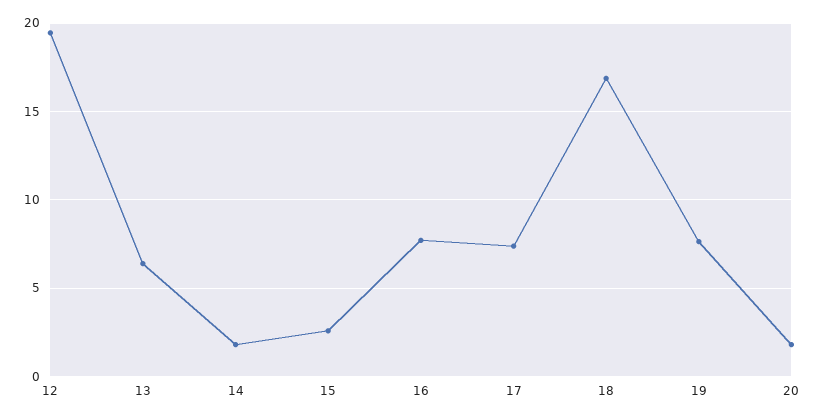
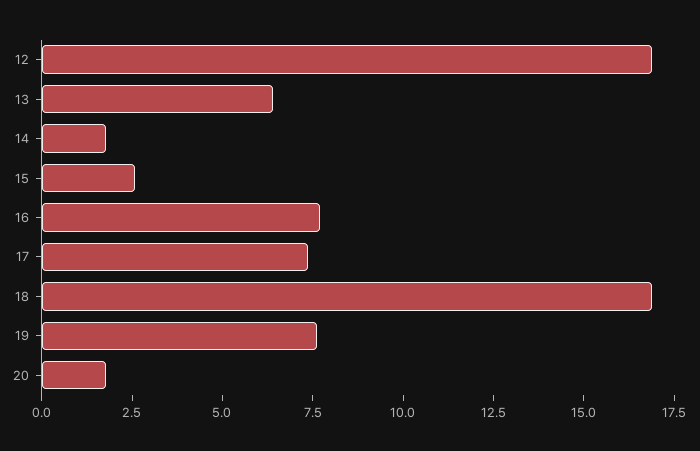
  {
-   "12": 19.5,
+   "12": 17,
    "13": 6.5,
    "14": 2,
    "15": 2.5,
    "16": 7.5,
    "17": 7.5,
    "18": 17,
    "19": 7.5,
    "20": 2
  }

